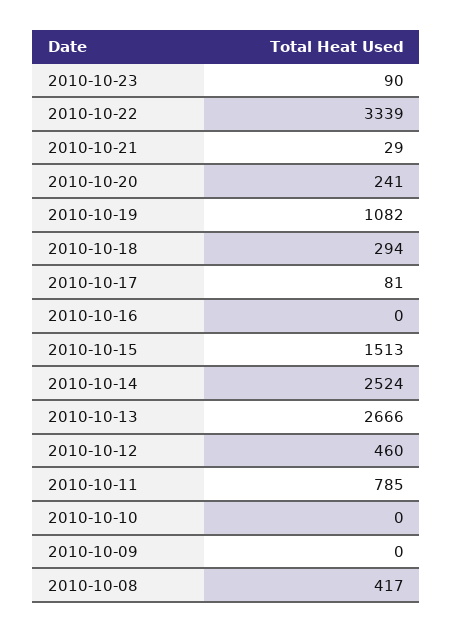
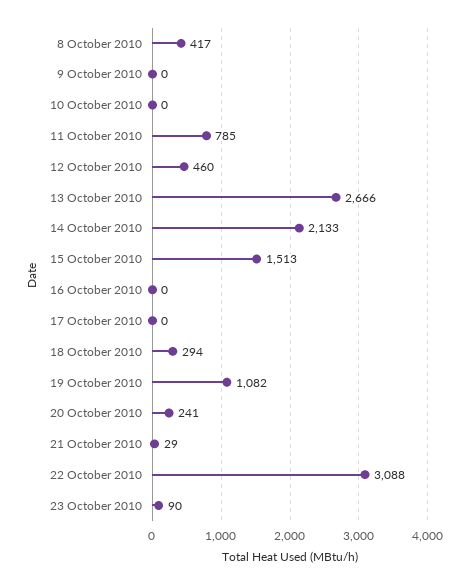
  {
    "2010-10-23": 90,
-   "2010-10-22": 3339,
+   "2010-10-22": 3088,
    "2010-10-21": 29,
    "2010-10-20": 241,
    "2010-10-19": 1082,
    "2010-10-18": 294,
-   "2010-10-17": 81,
+   "2010-10-17": 0,
    "2010-10-16": 0,
    "2010-10-15": 1513,
-   "2010-10-14": 2524,
+   "2010-10-14": 2133,
    "2010-10-13": 2666,
    "2010-10-12": 460,
    "2010-10-11": 785,
    "2010-10-10": 0,
    "2010-10-09": 0,
    "2010-10-08": 417
  }

